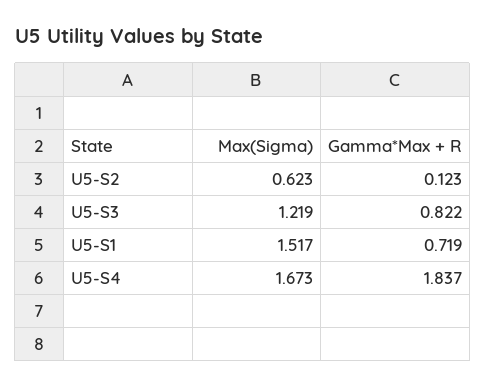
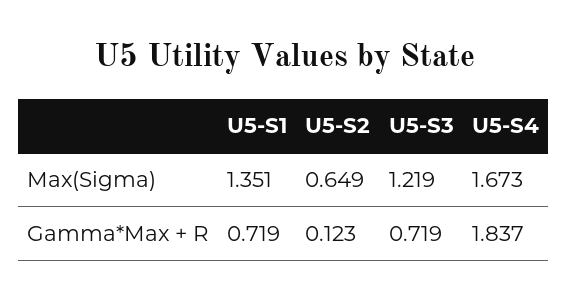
  {
    "Max(Sigma)": {
-     "U5-S2": 0.623,
+     "U5-S2": 0.649,
      "U5-S3": 1.219,
-     "U5-S1": 1.517,
+     "U5-S1": 1.351,
      "U5-S4": 1.673
    },
    "Gamma*Max + R": {
      "U5-S2": 0.123,
-     "U5-S3": 0.822,
+     "U5-S3": 0.719,
      "U5-S1": 0.719,
      "U5-S4": 1.837
    }
  }

